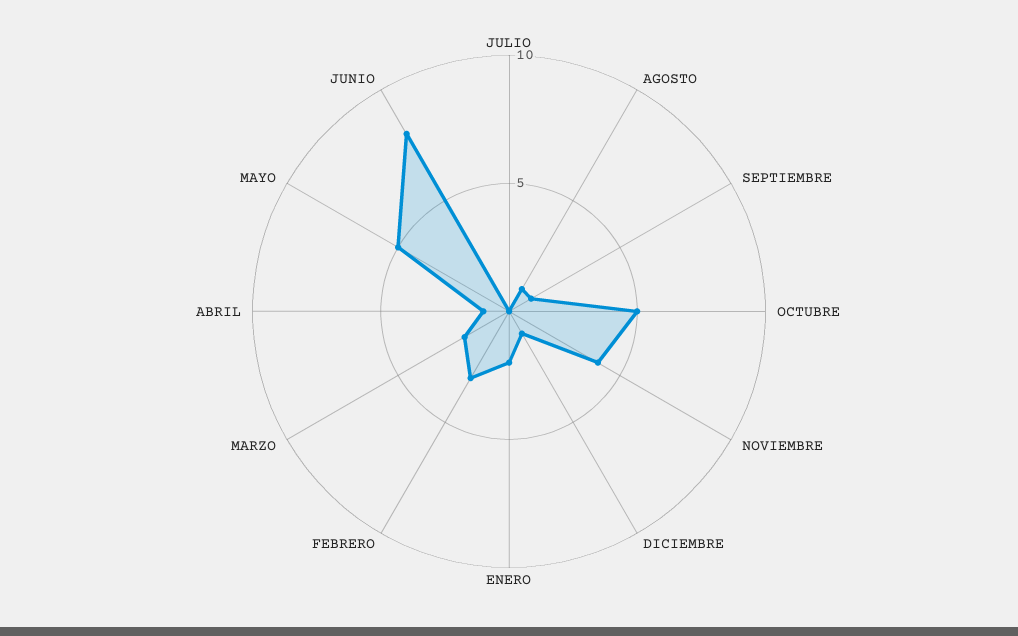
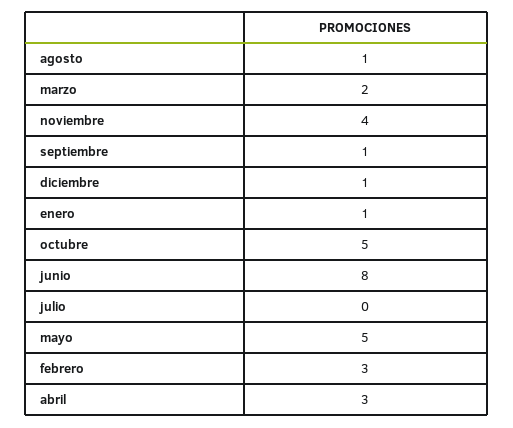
  {
    "JULIO": 0,
    "AGOSTO": 1,
    "SEPTIEMBRE": 1,
    "OCTUBRE": 5,
    "NOVIEMBRE": 4,
    "DICIEMBRE": 1,
-   "ENERO": 2,
+   "ENERO": 1,
    "FEBRERO": 3,
    "MARZO": 2,
-   "ABRIL": 1,
+   "ABRIL": 3,
    "MAYO": 5,
    "JUNIO": 8
  }

